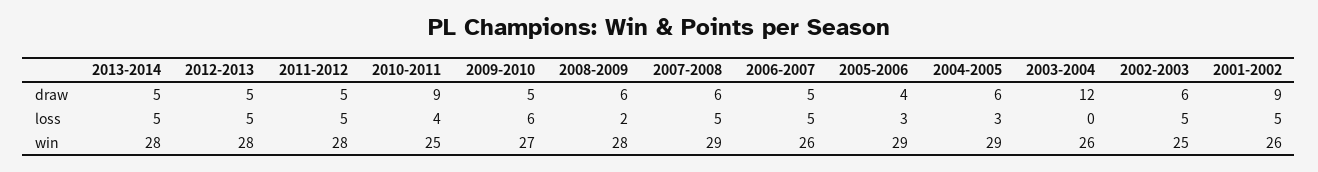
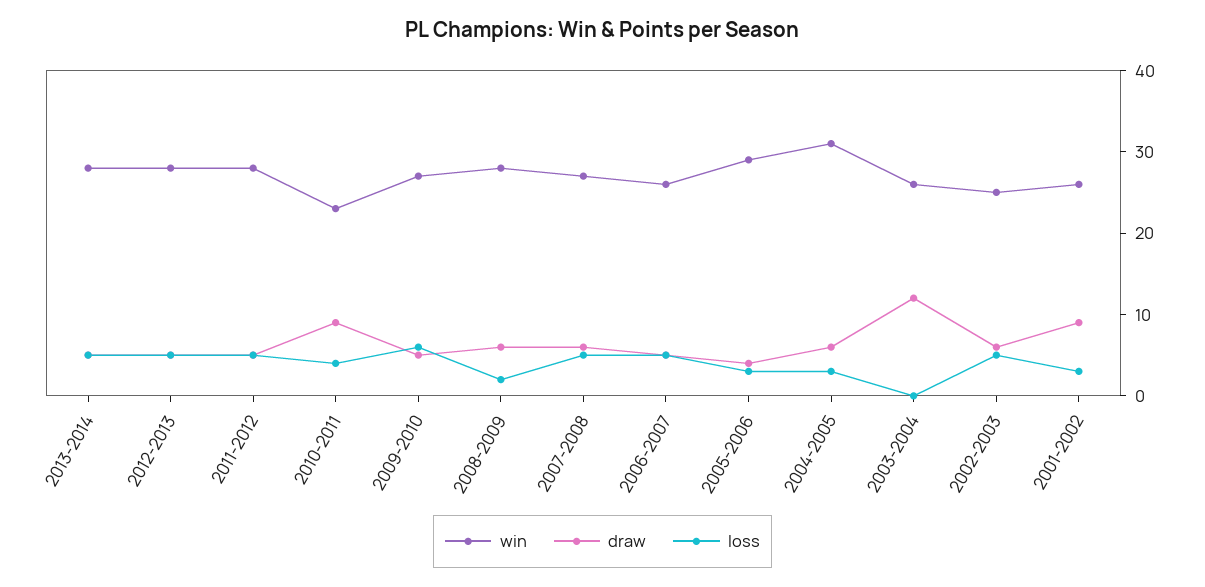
  {
    "draw": {
      "2013-2014": 5,
      "2012-2013": 5,
      "2011-2012": 5,
      "2010-2011": 9,
      "2009-2010": 5,
      "2008-2009": 6,
      "2007-2008": 6,
      "2006-2007": 5,
      "2005-2006": 4,
      "2004-2005": 6,
      "2003-2004": 12,
      "2002-2003": 6,
      "2001-2002": 9
    },
    "loss": {
      "2013-2014": 5,
      "2012-2013": 5,
      "2011-2012": 5,
      "2010-2011": 4,
      "2009-2010": 6,
      "2008-2009": 2,
      "2007-2008": 5,
      "2006-2007": 5,
      "2005-2006": 3,
      "2004-2005": 3,
      "2003-2004": 0,
      "2002-2003": 5,
-     "2001-2002": 5
+     "2001-2002": 3
    },
    "win": {
      "2013-2014": 28,
      "2012-2013": 28,
      "2011-2012": 28,
-     "2010-2011": 25,
+     "2010-2011": 23,
      "2009-2010": 27,
      "2008-2009": 28,
-     "2007-2008": 29,
+     "2007-2008": 27,
      "2006-2007": 26,
      "2005-2006": 29,
-     "2004-2005": 29,
+     "2004-2005": 31,
      "2003-2004": 26,
      "2002-2003": 25,
      "2001-2002": 26
    }
  }

